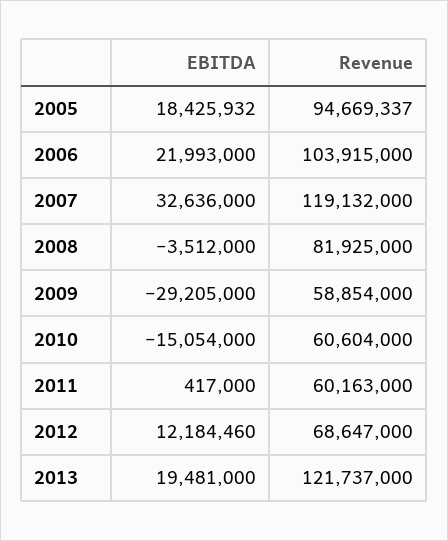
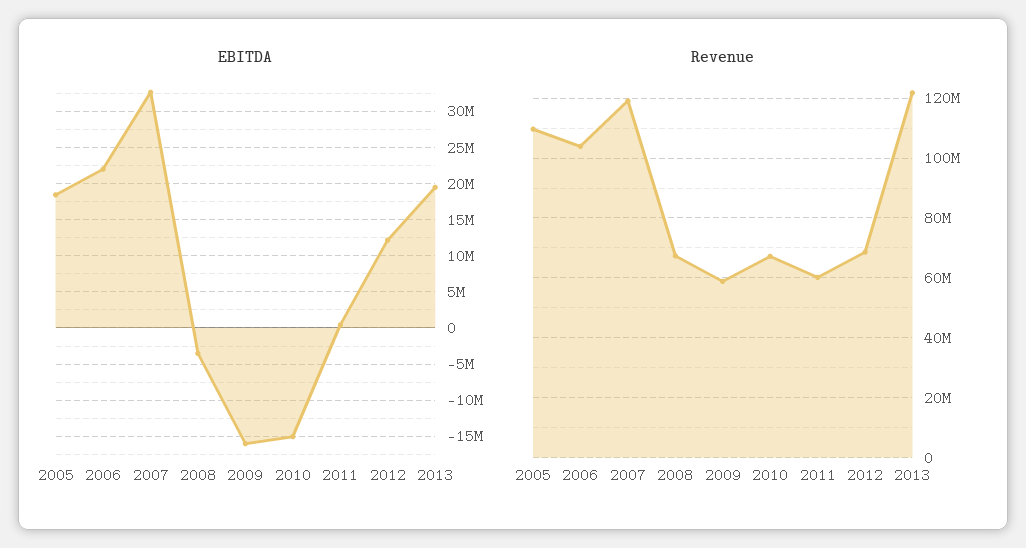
  {
    "EBITDA": {
      "2005": 18425932,
      "2006": 21993000,
      "2007": 32636000,
      "2008": -3512000,
-     "2009": -29205000,
+     "2009": -16000000,
      "2010": -15054000,
      "2011": 417000,
      "2012": 12184460,
      "2013": 19481000
    },
    "Revenue": {
-     "2005": 94669337,
+     "2005": 110000000,
      "2006": 103915000,
      "2007": 119132000,
-     "2008": 81925000,
+     "2008": 67500000,
      "2009": 58854000,
-     "2010": 60604000,
+     "2010": 67500000,
      "2011": 60163000,
      "2012": 68647000,
      "2013": 121737000
    }
  }

